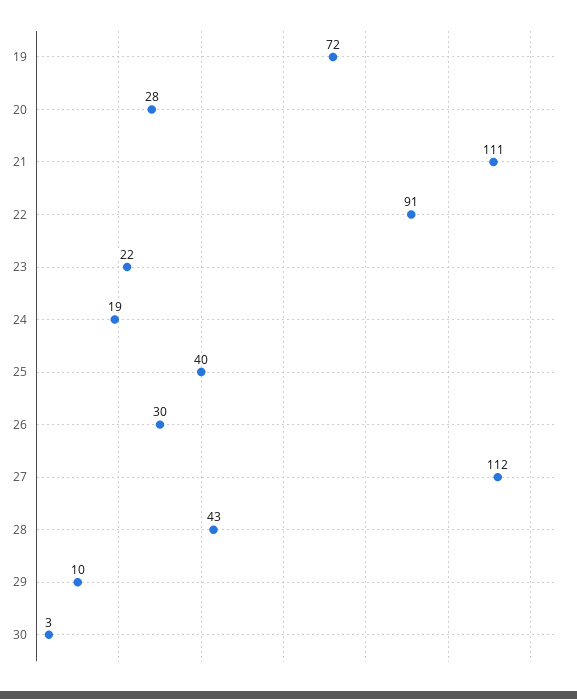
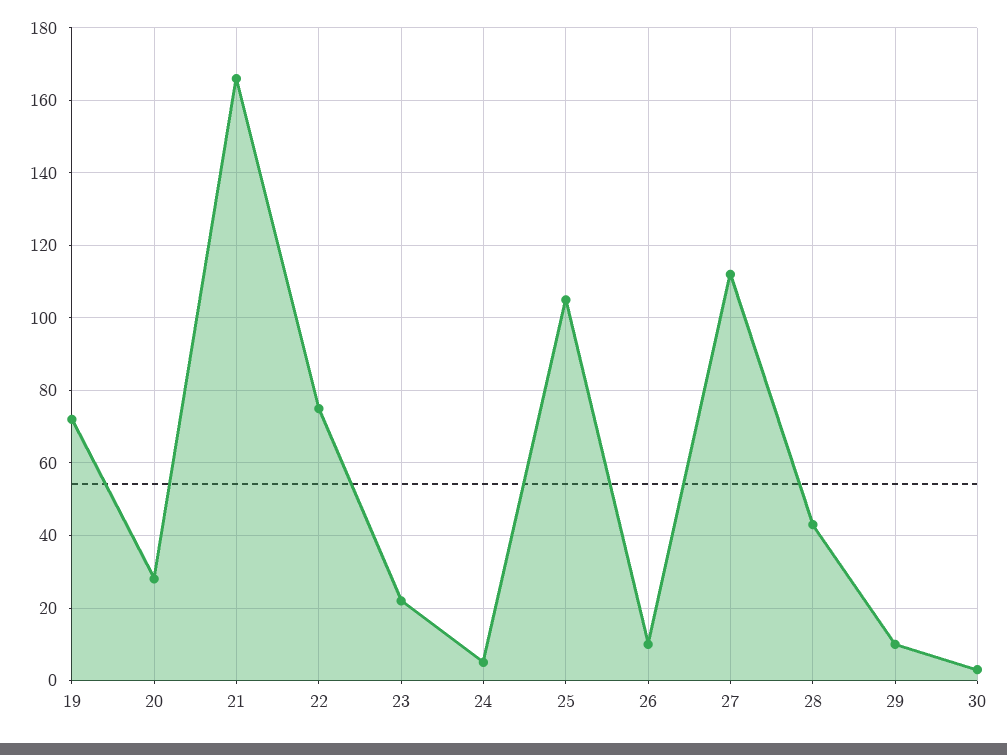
  {
    "19": 72,
    "20": 28,
-   "21": 111,
+   "21": 165,
-   "22": 91,
+   "22": 75,
    "23": 22,
-   "24": 19,
+   "24": 5,
-   "25": 40,
+   "25": 105,
-   "26": 30,
+   "26": 10,
    "27": 112,
    "28": 43,
    "29": 10,
    "30": 3
  }

